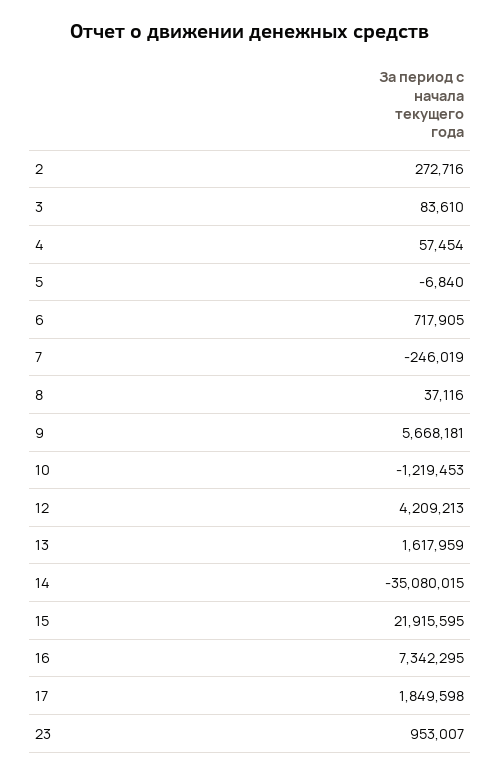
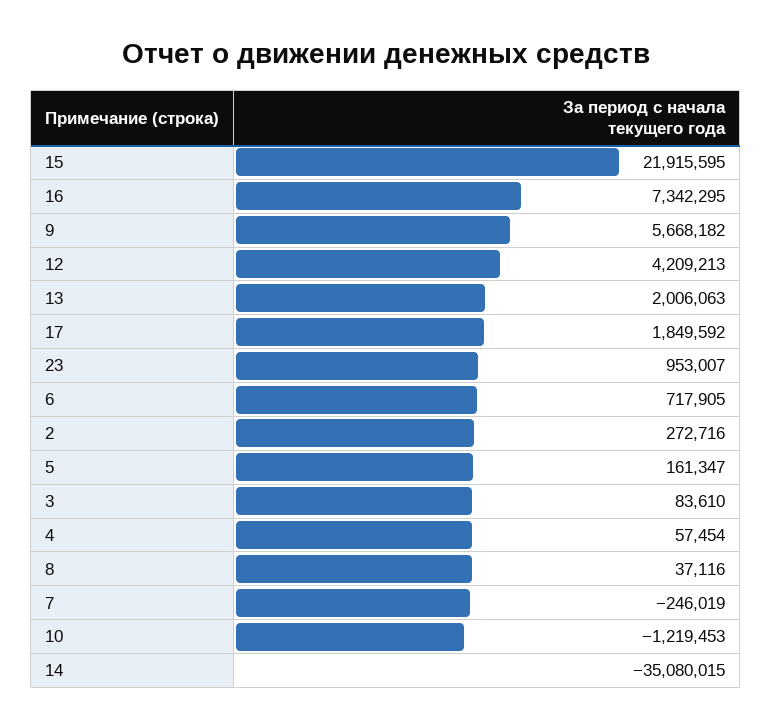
  {
    "2": 272716,
    "3": 83610,
    "4": 57454,
-   "5": -6840,
+   "5": 161347,
    "6": 717905,
    "7": -246019,
    "8": 37116,
-   "9": 5668181,
+   "9": 5668182,
    "10": -1219453,
    "12": 4209213,
-   "13": 1617959,
+   "13": 2006063,
    "14": -35080015,
    "15": 21915595,
    "16": 7342295,
-   "17": 1849598,
+   "17": 1849592,
    "23": 953007
  }

